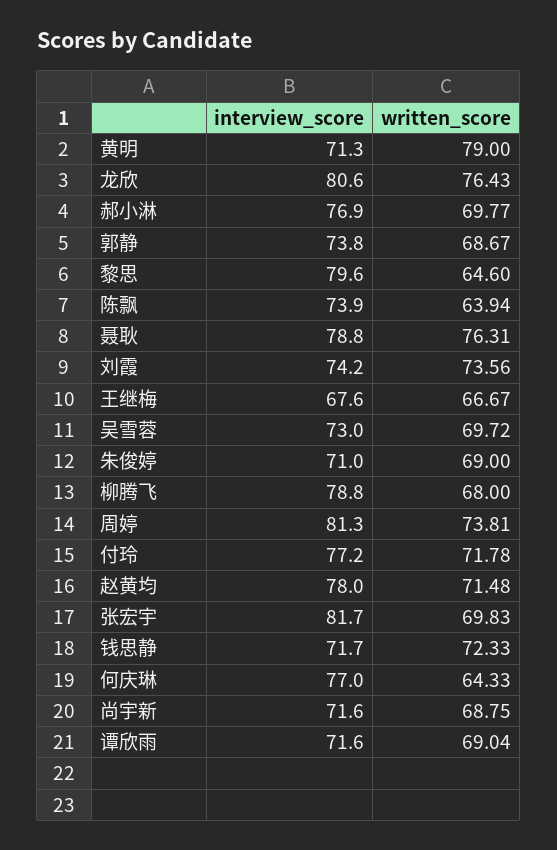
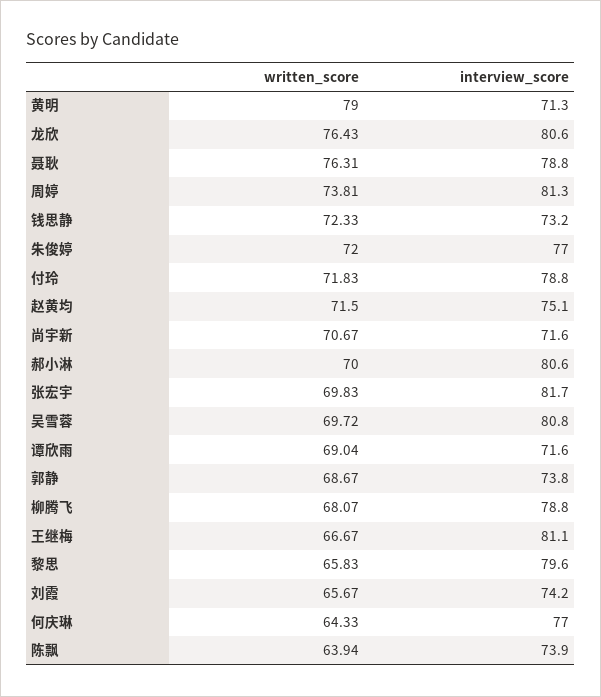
  {
    "interview_score": {
      "黄明": 71.3,
      "龙欣": 80.6,
-     "郝小淋": 76.9,
+     "郝小淋": 80.6,
      "郭静": 73.8,
      "黎思": 79.6,
      "陈飘": 73.9,
      "聂耿": 78.8,
      "刘霞": 74.2,
-     "王继梅": 67.6,
+     "王继梅": 81.1,
-     "吴雪蓉": 73,
+     "吴雪蓉": 80.8,
-     "朱俊婷": 71,
+     "朱俊婷": 77,
      "柳腾飞": 78.8,
      "周婷": 81.3,
-     "付玲": 77.2,
+     "付玲": 78.8,
-     "赵黄均": 78,
+     "赵黄均": 75.1,
      "张宏宇": 81.7,
-     "钱思静": 71.7,
+     "钱思静": 73.2,
      "何庆琳": 77,
      "尚宇新": 71.6,
      "谭欣雨": 71.6
    },
    "written_score": {
      "黄明": 79,
      "龙欣": 76.43,
-     "郝小淋": 69.77,
+     "郝小淋": 70,
      "郭静": 68.67,
-     "黎思": 64.6,
+     "黎思": 65.83,
      "陈飘": 63.94,
      "聂耿": 76.31,
-     "刘霞": 73.56,
+     "刘霞": 65.67,
      "王继梅": 66.67,
      "吴雪蓉": 69.72,
-     "朱俊婷": 69,
+     "朱俊婷": 72,
-     "柳腾飞": 68,
+     "柳腾飞": 68.07,
      "周婷": 73.81,
-     "付玲": 71.78,
+     "付玲": 71.83,
-     "赵黄均": 71.48,
+     "赵黄均": 71.5,
      "张宏宇": 69.83,
      "钱思静": 72.33,
      "何庆琳": 64.33,
-     "尚宇新": 68.75,
+     "尚宇新": 70.67,
      "谭欣雨": 69.04
    }
  }

